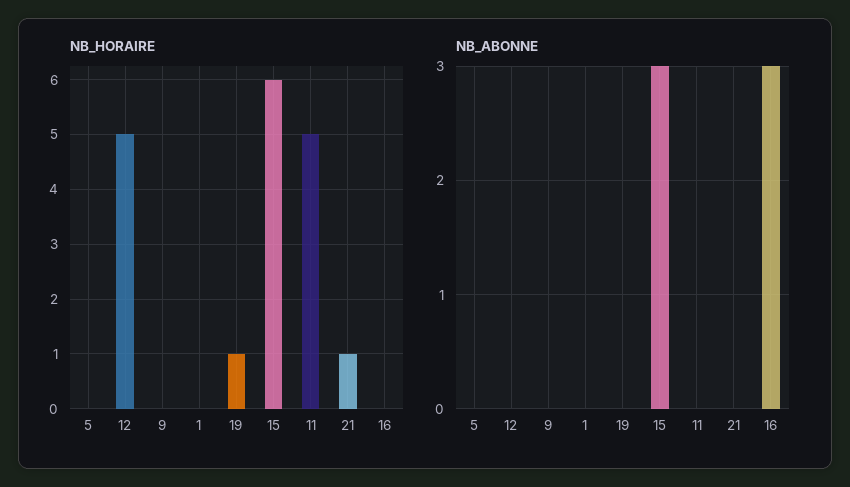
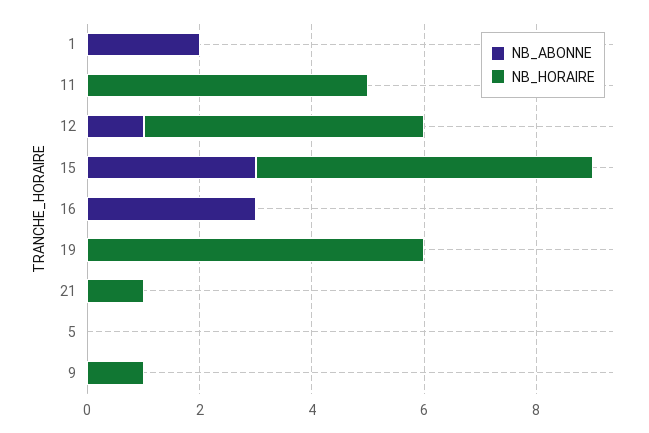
  {
    "NB_HORAIRE": {
      "5": 0,
      "12": 5,
-     "9": 0,
+     "9": 1,
      "1": 0,
-     "19": 1,
+     "19": 6,
      "15": 6,
      "11": 5,
      "21": 1,
      "16": 0
    },
    "NB_ABONNE": {
      "5": 0,
-     "12": 0,
+     "12": 1,
      "9": 0,
-     "1": 0,
+     "1": 2,
      "19": 0,
      "15": 3,
      "11": 0,
      "21": 0,
      "16": 3
    }
  }

